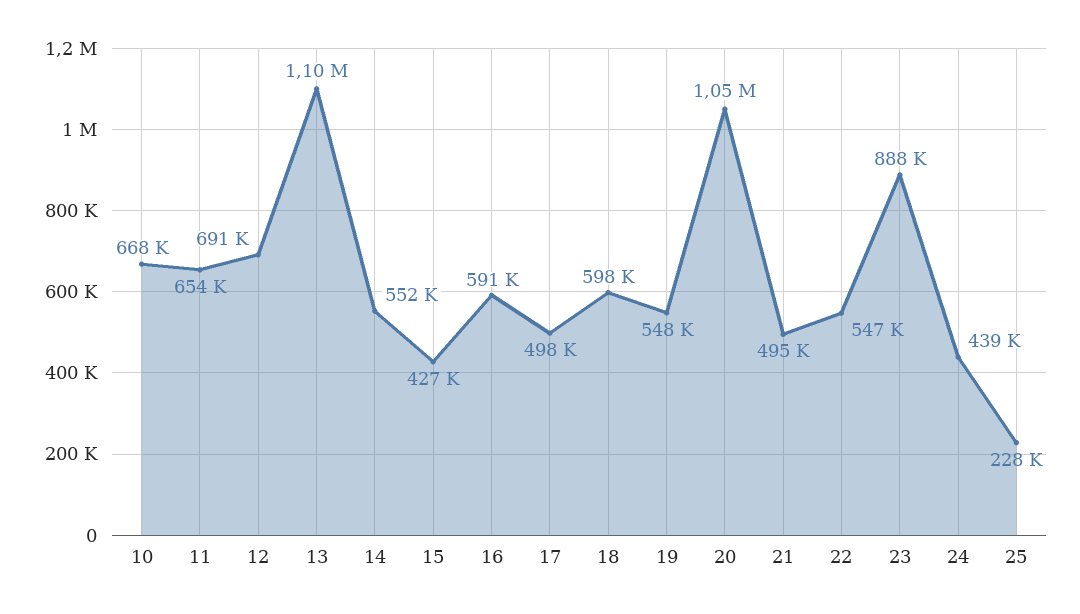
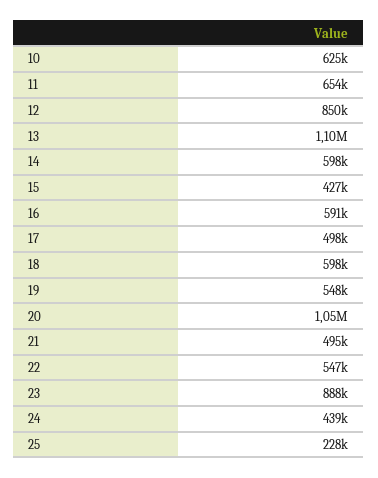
  {
-   "10": 668000,
+   "10": 625000,
    "11": 654000,
-   "12": 691000,
+   "12": 850000,
    "13": 1100000,
-   "14": 552000,
+   "14": 598000,
    "15": 427000,
    "16": 591000,
    "17": 498000,
    "18": 598000,
    "19": 548000,
    "20": 1050000,
    "21": 495000,
    "22": 547000,
    "23": 888000,
    "24": 439000,
    "25": 228000
  }

